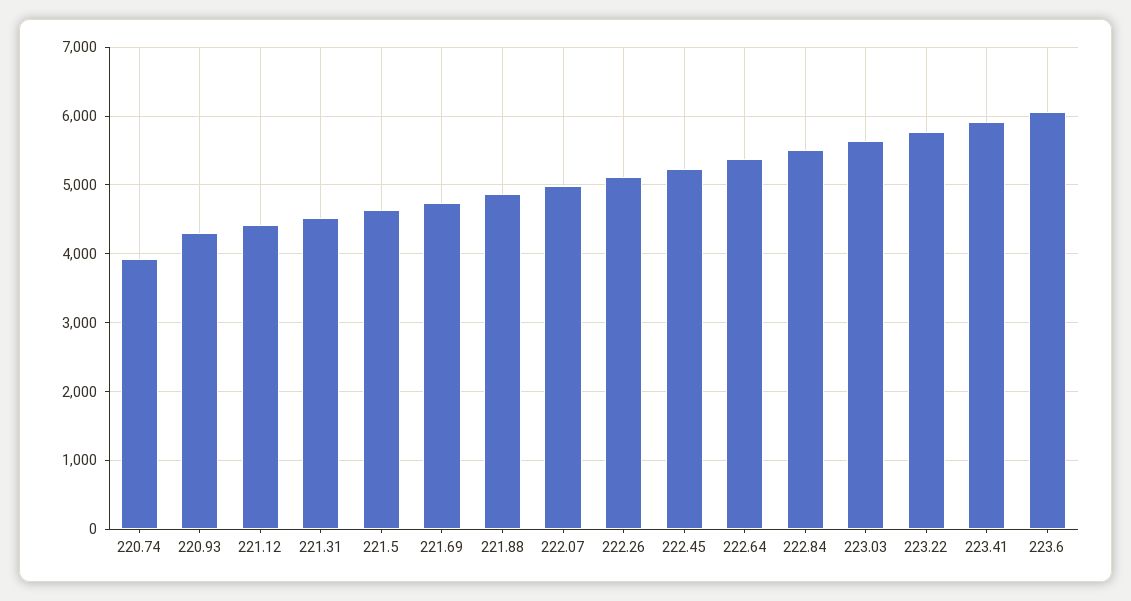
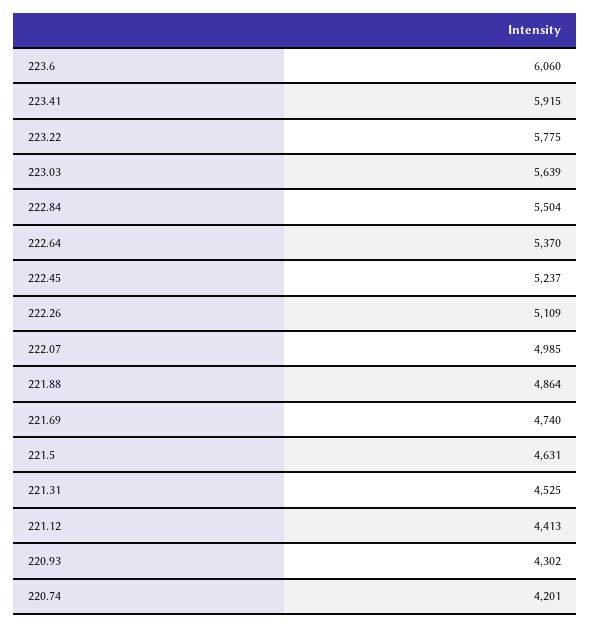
  {
-   "220.74": 3900,
+   "220.74": 4201,
    "220.93": 4302,
    "221.12": 4413,
    "221.31": 4525,
    "221.5": 4631,
    "221.69": 4740,
    "221.88": 4864,
    "222.07": 4985,
    "222.26": 5109,
    "222.45": 5237,
    "222.64": 5370,
    "222.84": 5504,
    "223.03": 5639,
    "223.22": 5775,
    "223.41": 5915,
    "223.6": 6060
  }

